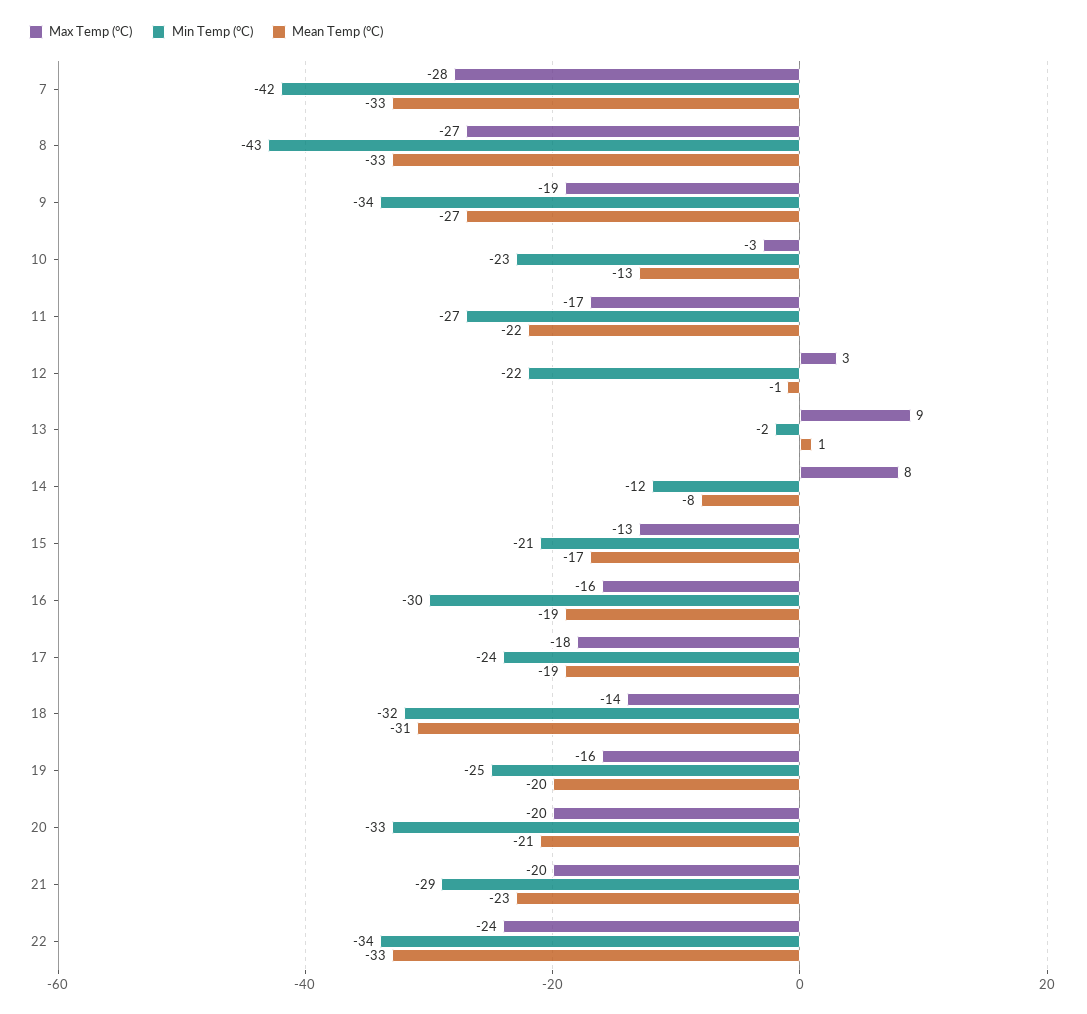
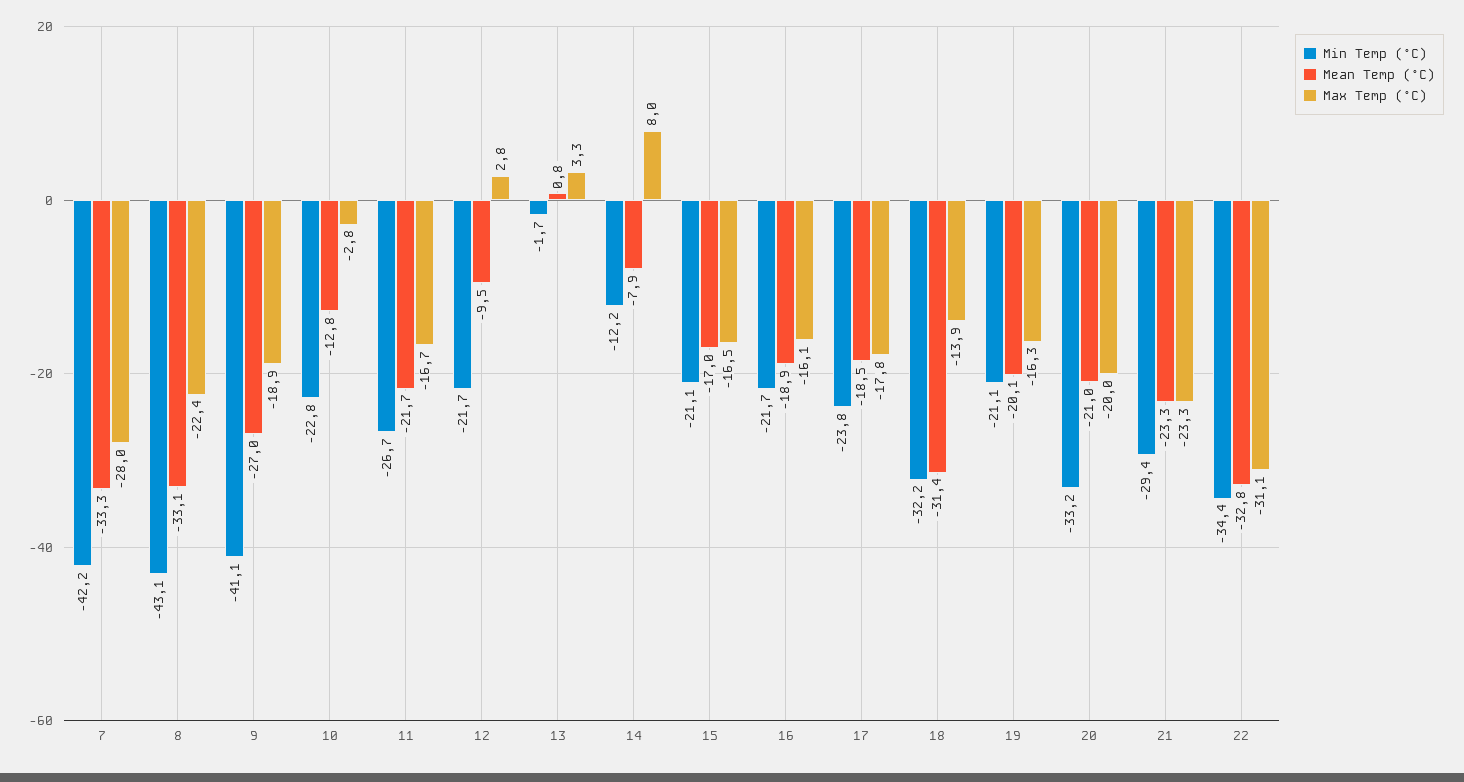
  {
    "Max Temp (°C)": {
      "7": -28,
-     "8": -27,
+     "8": -22.4,
      "9": -18.9,
      "10": -2.8,
      "11": -16.7,
      "12": 2.8,
-     "13": 9,
+     "13": 3.3,
      "14": 8,
-     "15": -13,
+     "15": -16.5,
      "16": -16.1,
      "17": -17.8,
      "18": -13.9,
      "19": -16.3,
      "20": -20,
-     "21": -20,
+     "21": -23.3,
-     "22": -24
+     "22": -31.1
    },
    "Min Temp (°C)": {
      "7": -42.2,
      "8": -43.1,
-     "9": -34,
+     "9": -41.1,
      "10": -22.8,
      "11": -26.7,
      "12": -21.7,
      "13": -1.7,
      "14": -12.2,
      "15": -21.1,
-     "16": -30,
+     "16": -21.7,
      "17": -23.8,
      "18": -32.2,
-     "19": -25,
+     "19": -21.1,
      "20": -33.2,
      "21": -29.4,
      "22": -34.4
    },
    "Mean Temp (°C)": {
      "7": -33.3,
      "8": -33.1,
      "9": -27,
      "10": -12.8,
      "11": -21.7,
-     "12": -1,
+     "12": -9.5,
      "13": 0.8,
      "14": -7.9,
      "15": -17,
      "16": -18.9,
      "17": -18.5,
      "18": -31.4,
      "19": -20.1,
      "20": -21,
      "21": -23.3,
      "22": -32.8
    }
  }

